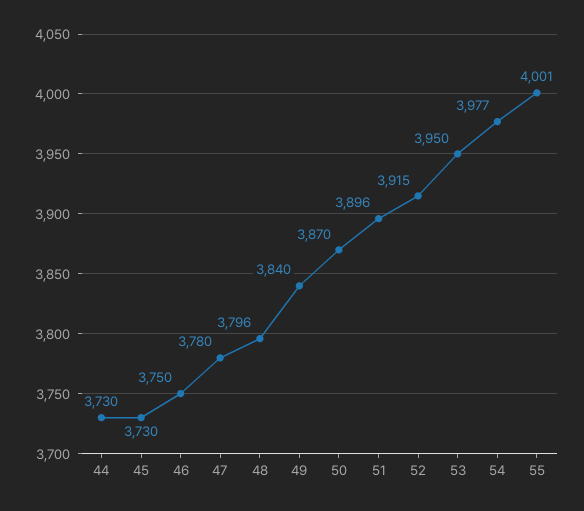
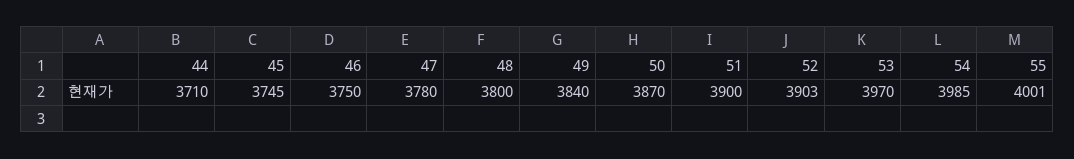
  {
-   "44": 3730,
+   "44": 3710,
-   "45": 3730,
+   "45": 3745,
    "46": 3750,
    "47": 3780,
-   "48": 3796,
+   "48": 3800,
    "49": 3840,
    "50": 3870,
-   "51": 3896,
+   "51": 3900,
-   "52": 3915,
+   "52": 3903,
-   "53": 3950,
+   "53": 3970,
-   "54": 3977,
+   "54": 3985,
    "55": 4001
  }

